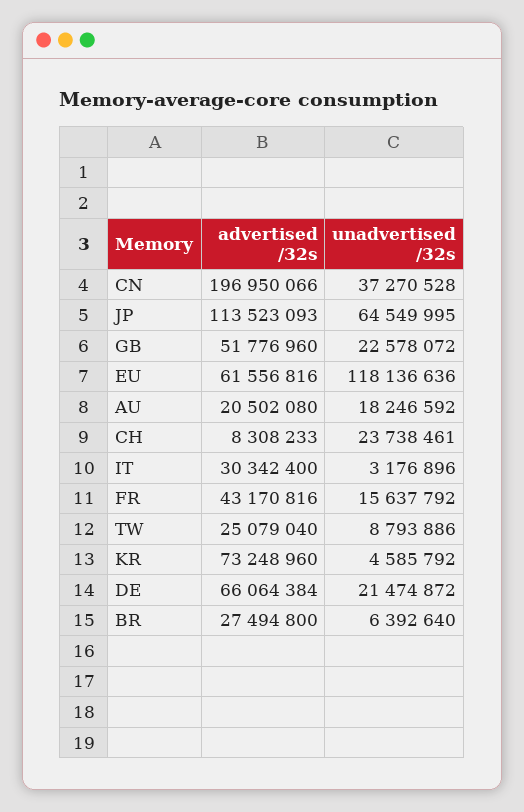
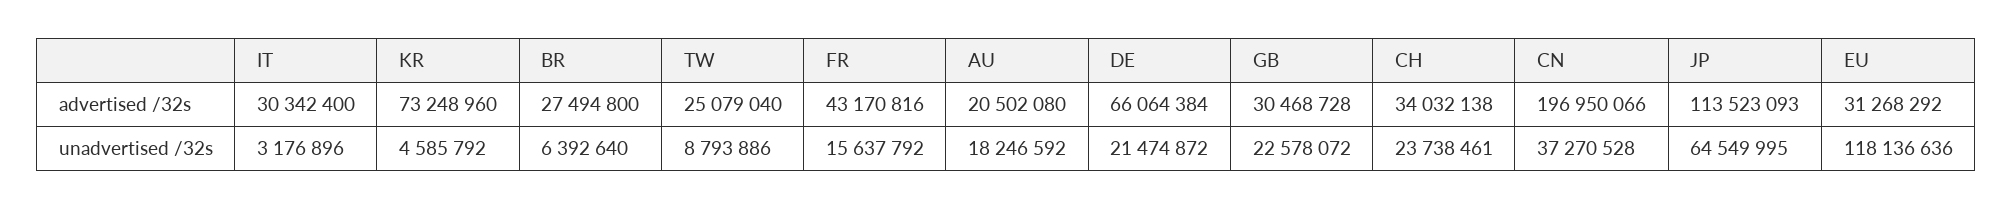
  {
    "advertised /32s": {
      "CN": 196950066,
      "JP": 113523093,
-     "GB": 51776960,
+     "GB": 30468728,
-     "EU": 61556816,
+     "EU": 31268292,
      "AU": 20502080,
-     "CH": 8308233,
+     "CH": 34032138,
      "IT": 30342400,
      "FR": 43170816,
      "TW": 25079040,
      "KR": 73248960,
      "DE": 66064384,
      "BR": 27494800
    },
    "unadvertised /32s": {
      "CN": 37270528,
      "JP": 64549995,
      "GB": 22578072,
      "EU": 118136636,
      "AU": 18246592,
      "CH": 23738461,
      "IT": 3176896,
      "FR": 15637792,
      "TW": 8793886,
      "KR": 4585792,
      "DE": 21474872,
      "BR": 6392640
    }
  }

